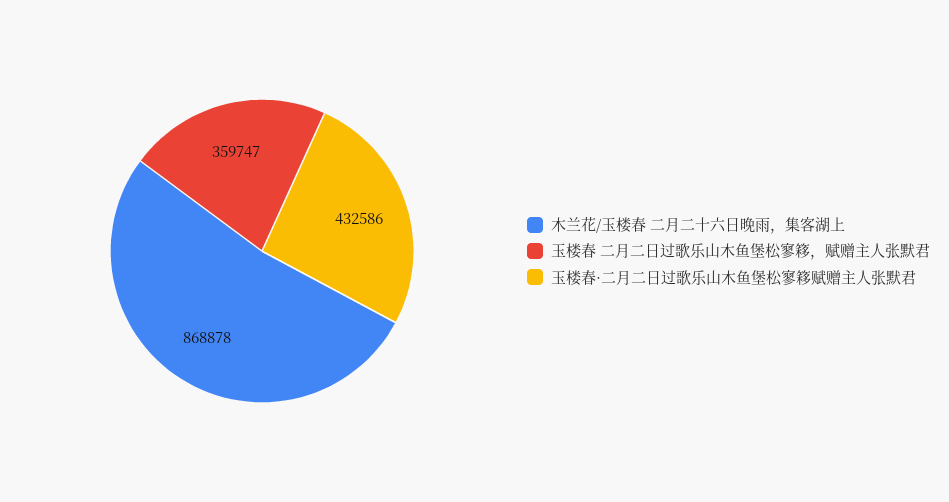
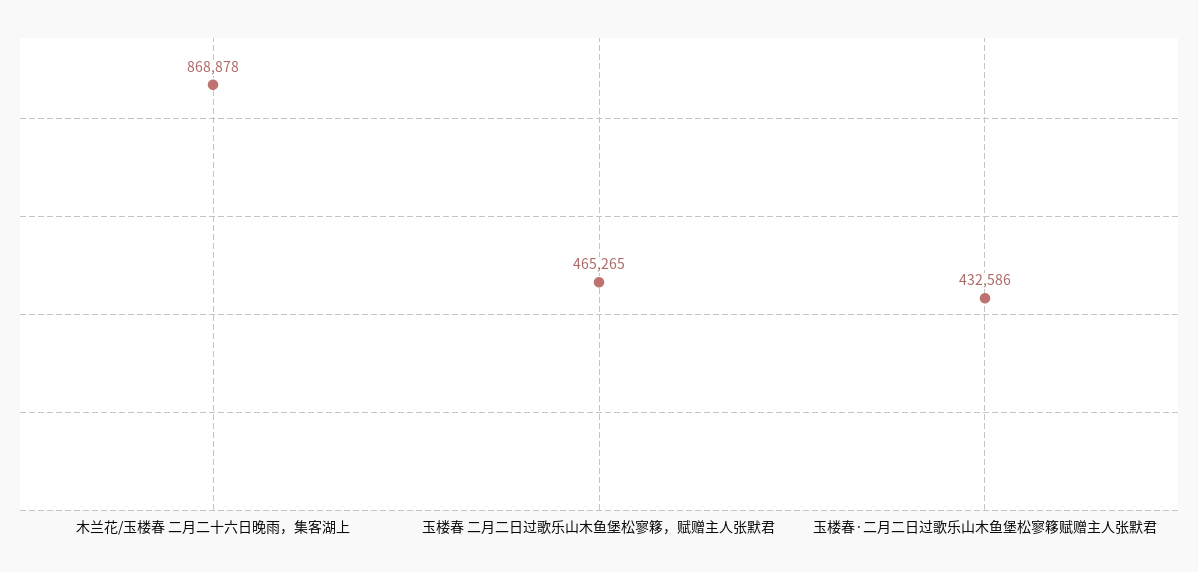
  {
    "木兰花/玉楼春 二月二十六日晚雨，集客湖上": 868878,
-   "玉楼春 二月二日过歌乐山木鱼堡松寥簃，赋赠主人张默君": 359747,
+   "玉楼春 二月二日过歌乐山木鱼堡松寥簃，赋赠主人张默君": 465265,
    "玉楼春·二月二日过歌乐山木鱼堡松寥簃赋赠主人张默君": 432586
  }

